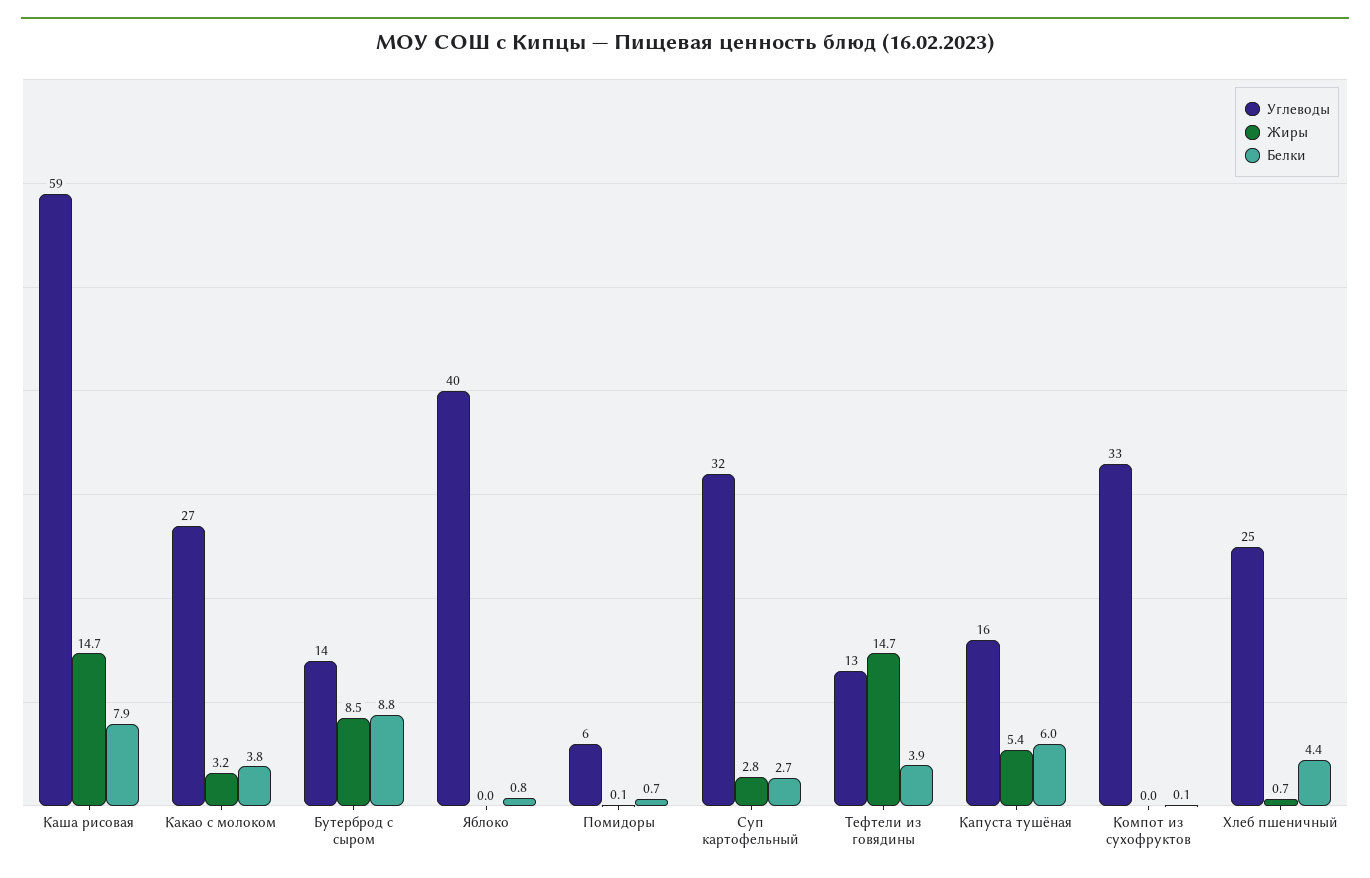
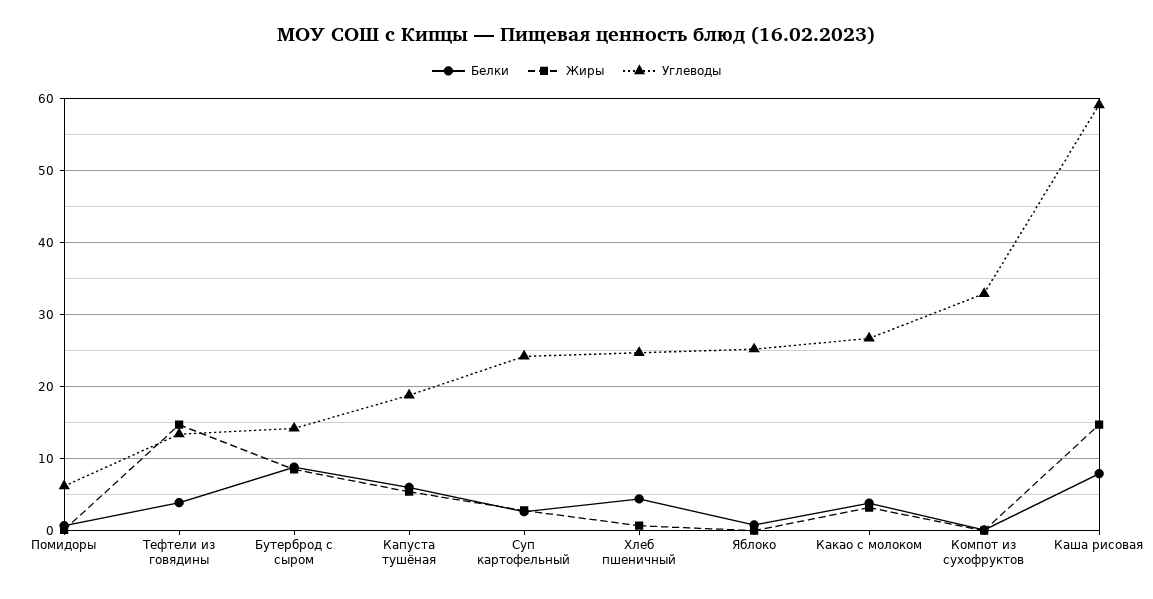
  {
    "Углеводы": {
      "Каша рисовая": 59,
      "Какао с молоком": 27,
      "Бутерброд с сыром": 14,
-     "Яблоко": 40,
+     "Яблоко": 25,
      "Помидоры": 6,
-     "Суп картофельный": 32,
+     "Суп картофельный": 24,
      "Тефтели из говядины": 13,
-     "Капуста тушёная": 16,
+     "Капуста тушёная": 19,
      "Компот из сухофруктов": 33,
      "Хлеб пшеничный": 25
    },
    "Жиры": {
      "Каша рисовая": 14.7,
      "Какао с молоком": 3.2,
      "Бутерброд с сыром": 8.5,
      "Яблоко": 0,
      "Помидоры": 0.1,
      "Суп картофельный": 2.8,
      "Тефтели из говядины": 14.7,
      "Капуста тушёная": 5.4,
      "Компот из сухофруктов": 0,
      "Хлеб пшеничный": 0.7
    },
    "Белки": {
      "Каша рисовая": 7.9,
      "Какао с молоком": 3.8,
      "Бутерброд с сыром": 8.8,
      "Яблоко": 0.8,
      "Помидоры": 0.7,
      "Суп картофельный": 2.7,
      "Тефтели из говядины": 3.9,
      "Капуста тушёная": 6,
      "Компот из сухофруктов": 0.1,
      "Хлеб пшеничный": 4.4
    }
  }

